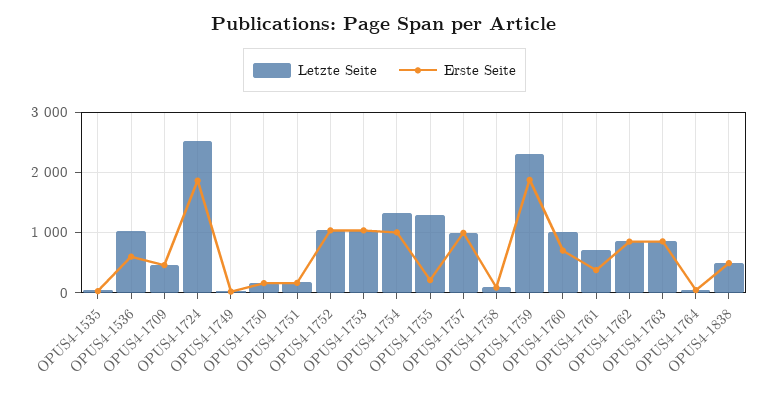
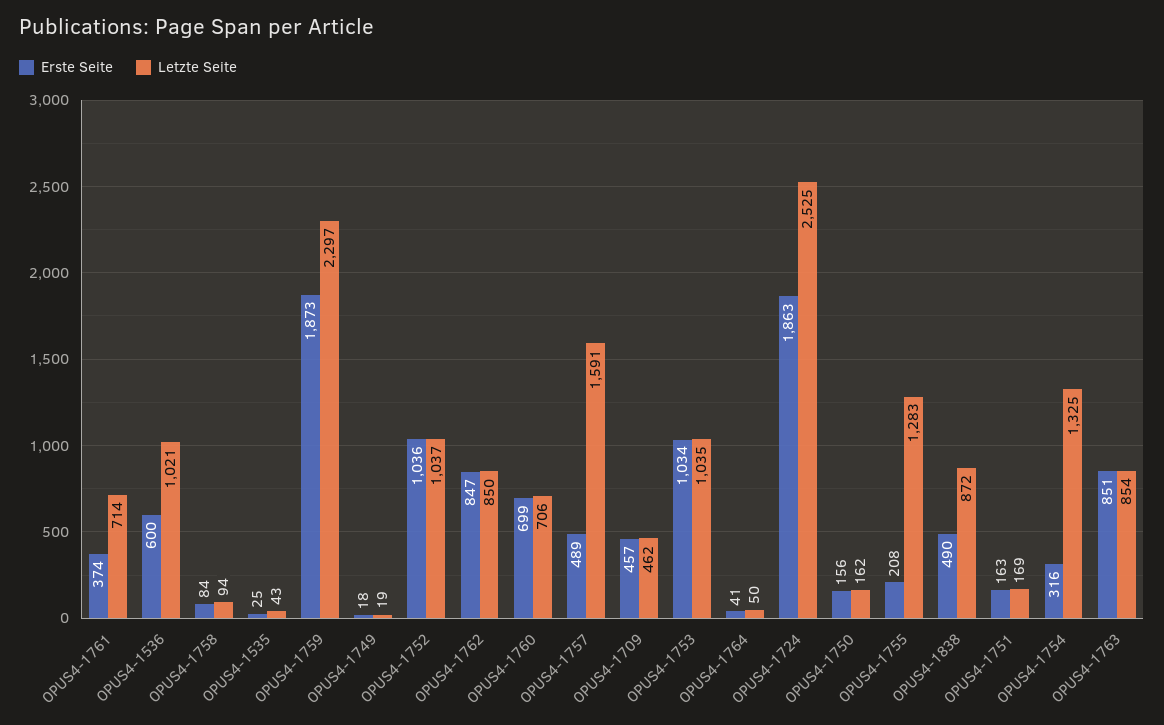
  {
    "Letzte Seite": {
      "OPUS4-1535": 43,
      "OPUS4-1536": 1021,
      "OPUS4-1709": 462,
      "OPUS4-1724": 2525,
      "OPUS4-1749": 19,
      "OPUS4-1750": 162,
      "OPUS4-1751": 169,
      "OPUS4-1752": 1037,
      "OPUS4-1753": 1035,
      "OPUS4-1754": 1325,
      "OPUS4-1755": 1283,
-     "OPUS4-1757": 1000,
+     "OPUS4-1757": 1591,
      "OPUS4-1758": 94,
      "OPUS4-1759": 2297,
-     "OPUS4-1760": 1000,
+     "OPUS4-1760": 706,
      "OPUS4-1761": 714,
      "OPUS4-1762": 850,
      "OPUS4-1763": 854,
      "OPUS4-1764": 50,
-     "OPUS4-1838": 500
+     "OPUS4-1838": 872
    },
    "Erste Seite": {
      "OPUS4-1535": 25,
      "OPUS4-1536": 600,
      "OPUS4-1709": 457,
      "OPUS4-1724": 1863,
      "OPUS4-1749": 18,
      "OPUS4-1750": 156,
      "OPUS4-1751": 163,
      "OPUS4-1752": 1036,
      "OPUS4-1753": 1034,
-     "OPUS4-1754": 1000,
+     "OPUS4-1754": 316,
      "OPUS4-1755": 208,
-     "OPUS4-1757": 1000,
+     "OPUS4-1757": 489,
      "OPUS4-1758": 84,
      "OPUS4-1759": 1873,
      "OPUS4-1760": 699,
      "OPUS4-1761": 374,
      "OPUS4-1762": 847,
      "OPUS4-1763": 851,
      "OPUS4-1764": 41,
      "OPUS4-1838": 490
    }
  }

